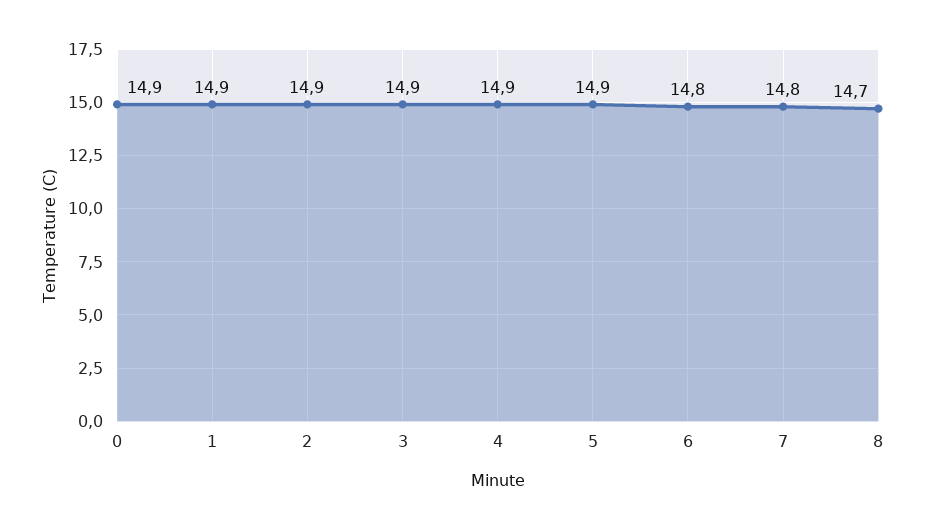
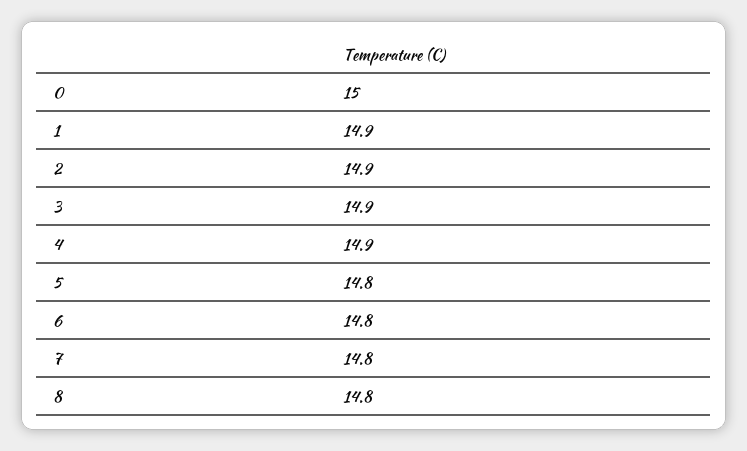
  {
-   "0": 14.9,
+   "0": 15,
    "1": 14.9,
    "2": 14.9,
    "3": 14.9,
    "4": 14.9,
-   "5": 14.9,
+   "5": 14.8,
    "6": 14.8,
    "7": 14.8,
-   "8": 14.7
+   "8": 14.8
  }

